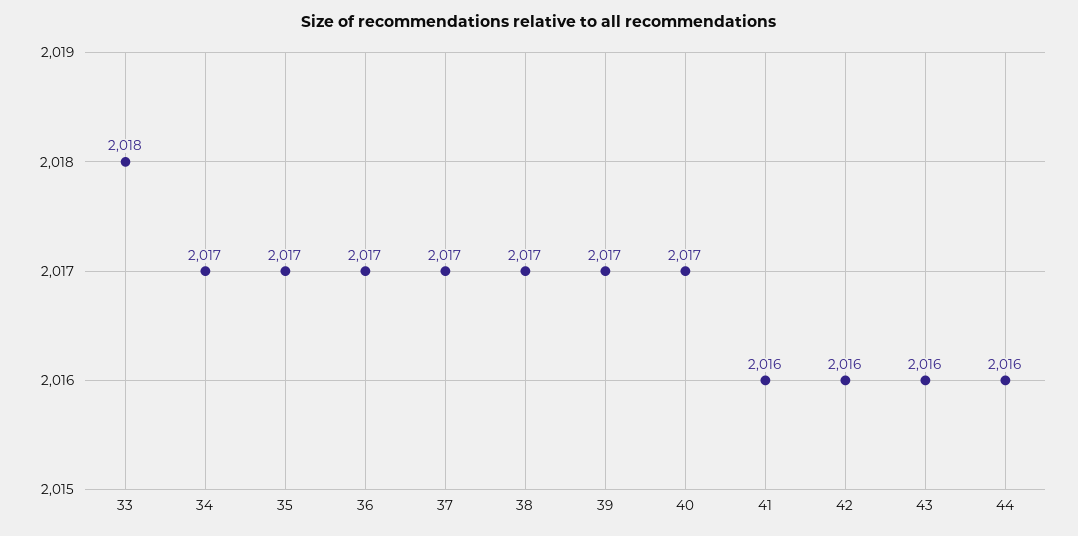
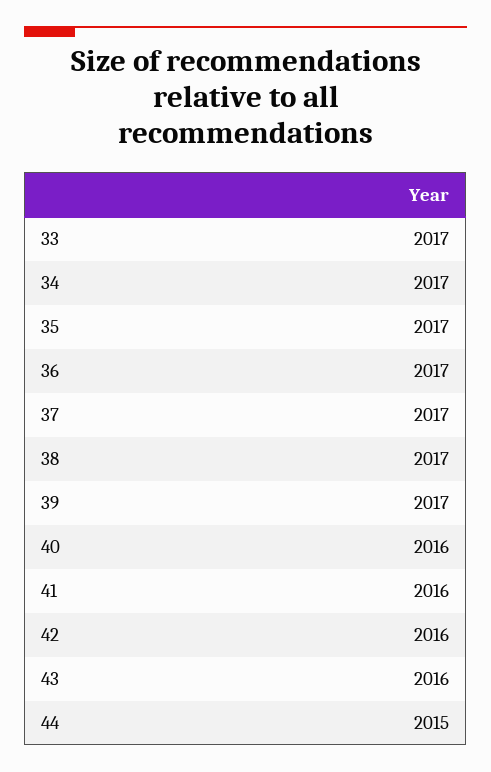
  {
-   "33": 2018,
+   "33": 2017,
    "34": 2017,
    "35": 2017,
    "36": 2017,
    "37": 2017,
    "38": 2017,
    "39": 2017,
-   "40": 2017,
+   "40": 2016,
    "41": 2016,
    "42": 2016,
    "43": 2016,
-   "44": 2016
+   "44": 2015
  }

